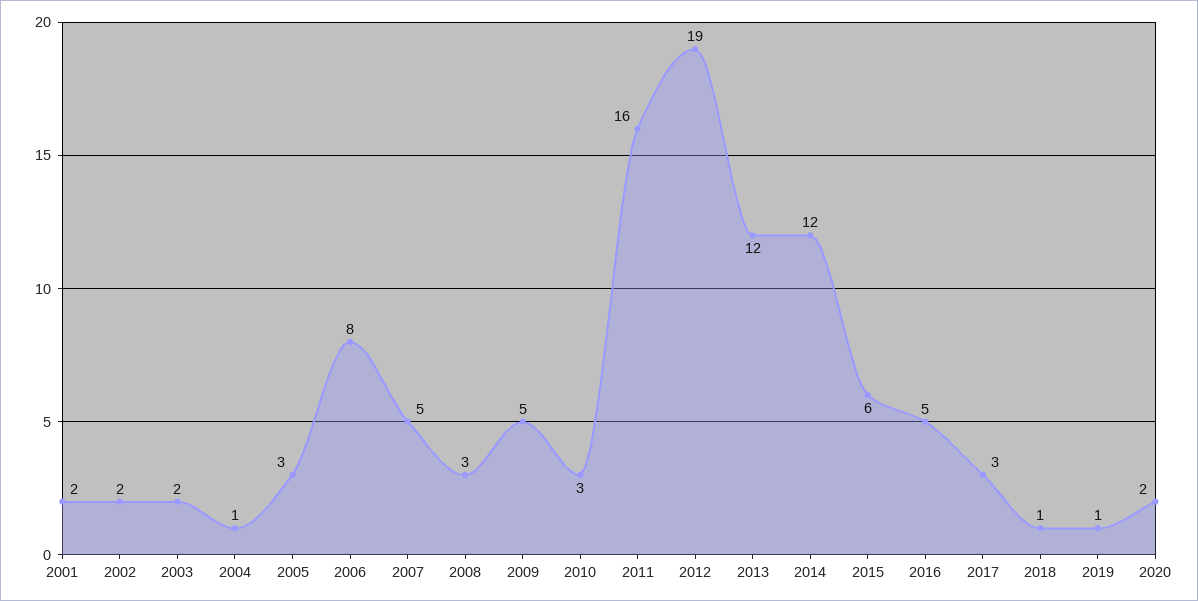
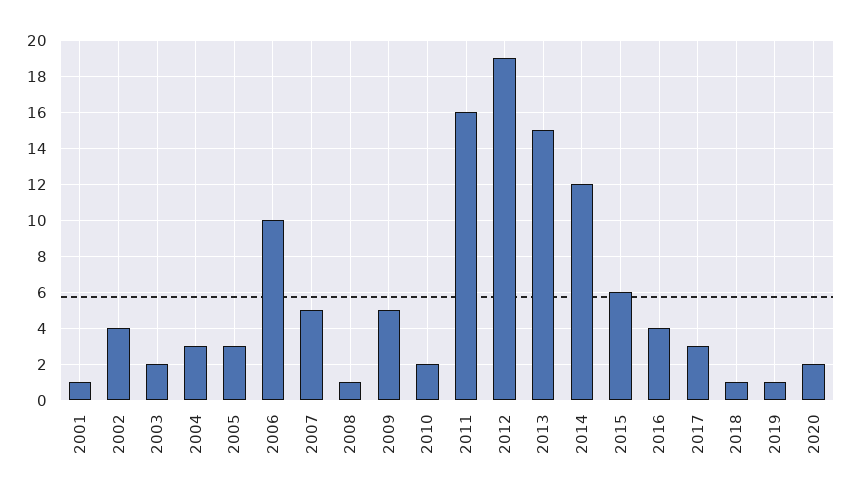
  {
-   "2001": 2,
+   "2001": 1,
-   "2002": 2,
+   "2002": 4,
    "2003": 2,
-   "2004": 1,
+   "2004": 3,
    "2005": 3,
-   "2006": 8,
+   "2006": 10,
    "2007": 5,
-   "2008": 3,
+   "2008": 1,
    "2009": 5,
-   "2010": 3,
+   "2010": 2,
    "2011": 16,
    "2012": 19,
-   "2013": 12,
+   "2013": 15,
    "2014": 12,
    "2015": 6,
-   "2016": 5,
+   "2016": 4,
    "2017": 3,
    "2018": 1,
    "2019": 1,
    "2020": 2
  }

